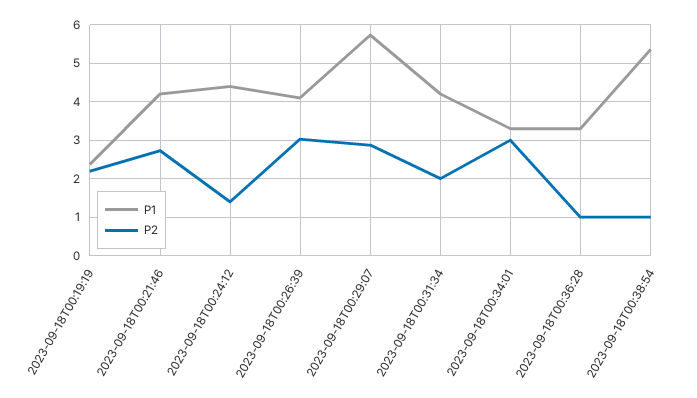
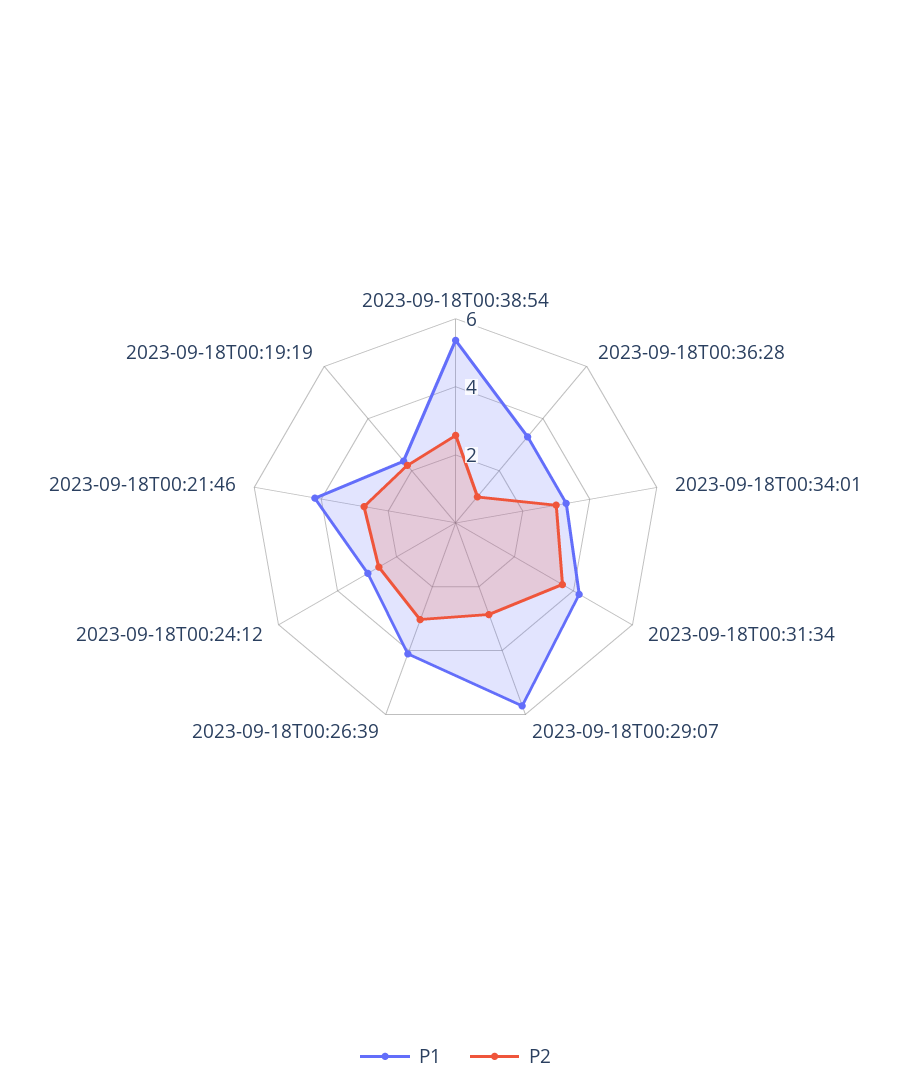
  {
    "P1": {
      "2023-09-18T00:19:19": 2.4,
      "2023-09-18T00:21:46": 4.2,
-     "2023-09-18T00:24:12": 4.4,
+     "2023-09-18T00:24:12": 3,
      "2023-09-18T00:26:39": 4.2,
      "2023-09-18T00:29:07": 5.8,
      "2023-09-18T00:31:34": 4.2,
      "2023-09-18T00:34:01": 3.4,
      "2023-09-18T00:36:28": 3.4,
      "2023-09-18T00:38:54": 5.4
    },
    "P2": {
      "2023-09-18T00:19:19": 2.2,
      "2023-09-18T00:21:46": 2.8,
-     "2023-09-18T00:24:12": 1.4,
+     "2023-09-18T00:24:12": 2.5,
      "2023-09-18T00:26:39": 3,
      "2023-09-18T00:29:07": 2.8,
-     "2023-09-18T00:31:34": 2,
+     "2023-09-18T00:31:34": 3.5,
      "2023-09-18T00:34:01": 3,
      "2023-09-18T00:36:28": 1,
-     "2023-09-18T00:38:54": 1
+     "2023-09-18T00:38:54": 2.5
    }
  }

